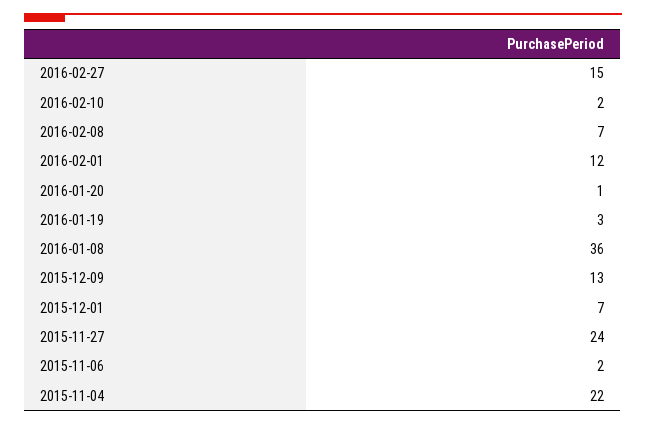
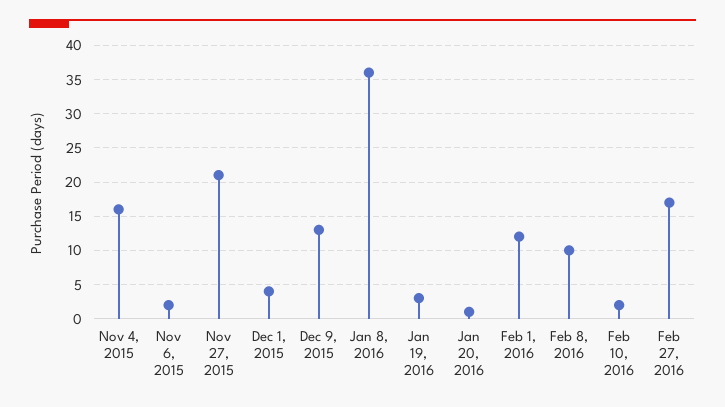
  {
-   "2016-02-27": 15,
+   "2016-02-27": 17,
    "2016-02-10": 2,
-   "2016-02-08": 7,
+   "2016-02-08": 10,
    "2016-02-01": 12,
    "2016-01-20": 1,
    "2016-01-19": 3,
    "2016-01-08": 36,
    "2015-12-09": 13,
-   "2015-12-01": 7,
+   "2015-12-01": 4,
-   "2015-11-27": 24,
+   "2015-11-27": 21,
    "2015-11-06": 2,
-   "2015-11-04": 22
+   "2015-11-04": 16
  }

